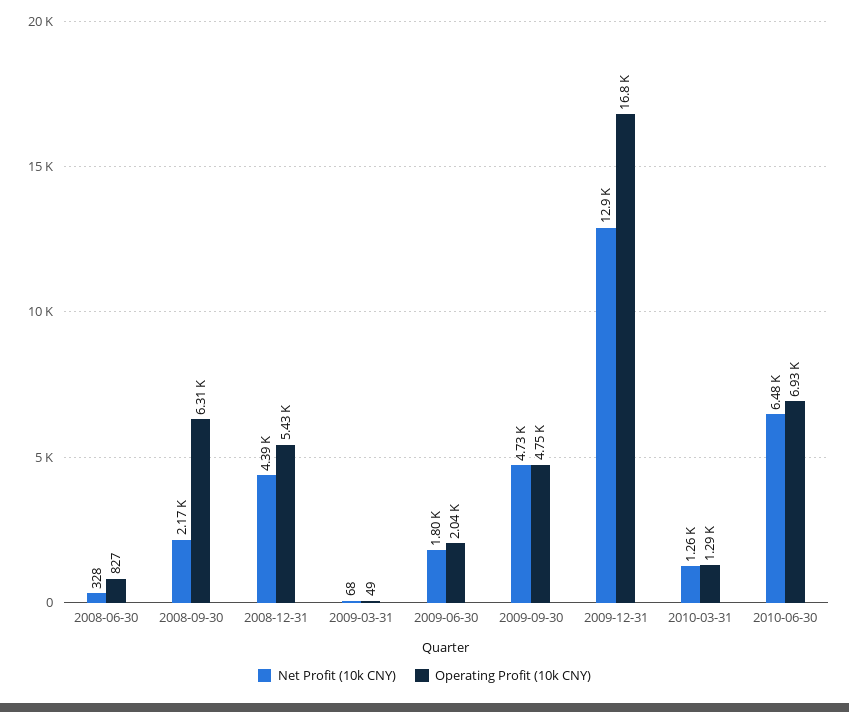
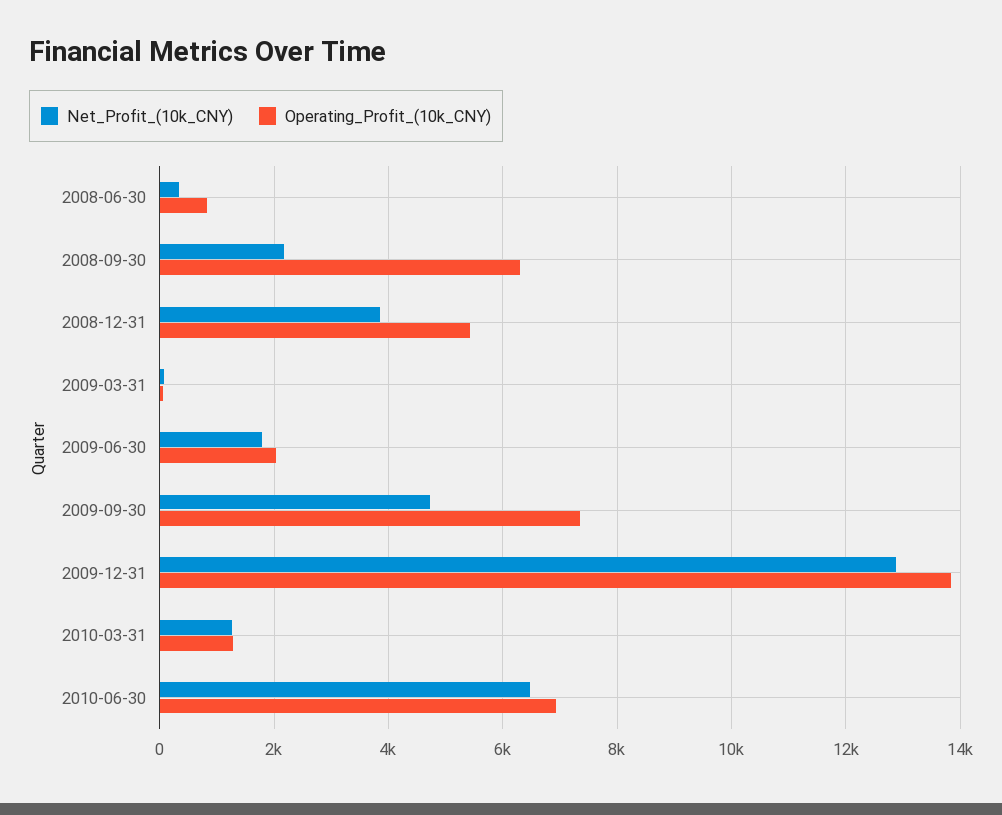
  {
    "Net Profit (10k CNY)": {
      "2008-06-30": 328,
      "2008-09-30": 2170,
-     "2008-12-31": 4390,
+     "2008-12-31": 3800,
      "2009-03-31": 68,
      "2009-06-30": 1800,
      "2009-09-30": 4730,
      "2009-12-31": 12900,
      "2010-03-31": 1260,
      "2010-06-30": 6480
    },
    "Operating Profit (10k CNY)": {
      "2008-06-30": 827,
      "2008-09-30": 6310,
      "2008-12-31": 5430,
      "2009-03-31": 49,
      "2009-06-30": 2040,
-     "2009-09-30": 4750,
+     "2009-09-30": 7400,
-     "2009-12-31": 16800,
+     "2009-12-31": 13800,
      "2010-03-31": 1290,
      "2010-06-30": 6930
    }
  }

